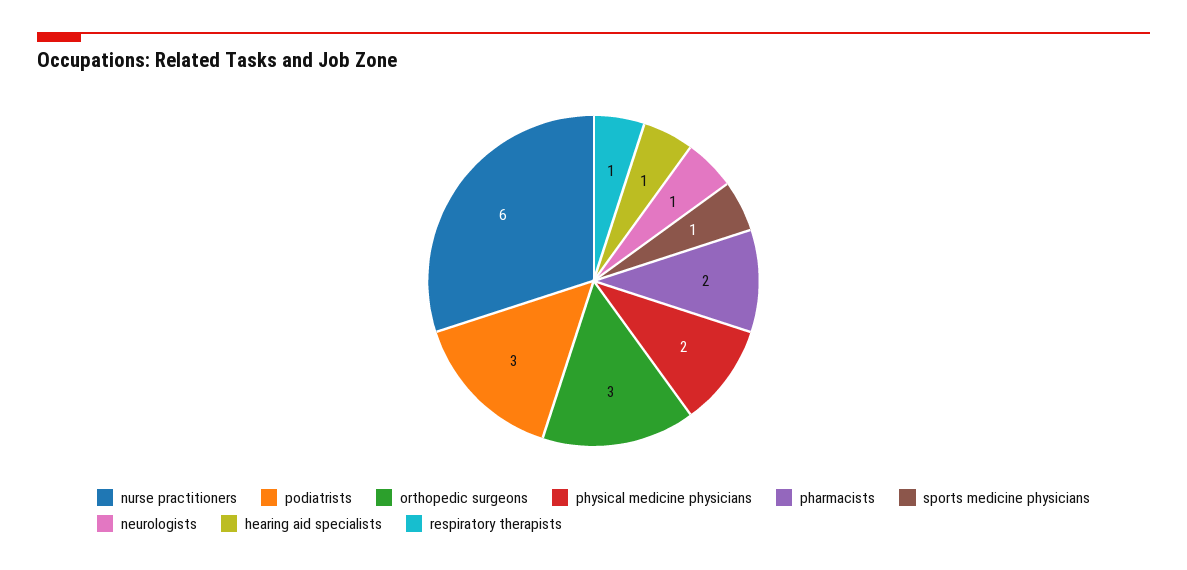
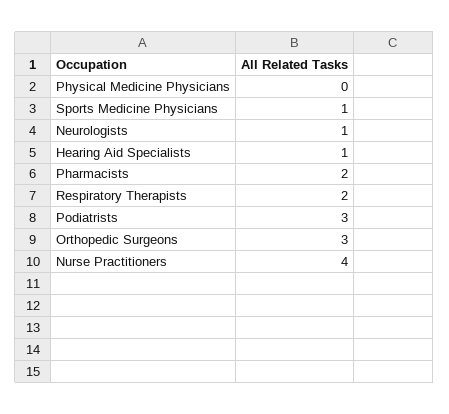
  {
-   "nurse practitioners": 6,
+   "nurse practitioners": 4,
    "podiatrists": 3,
    "orthopedic surgeons": 3,
-   "physical medicine physicians": 2,
+   "physical medicine physicians": 0,
    "pharmacists": 2,
    "sports medicine physicians": 1,
    "neurologists": 1,
    "hearing aid specialists": 1,
-   "respiratory therapists": 1
+   "respiratory therapists": 2
  }

